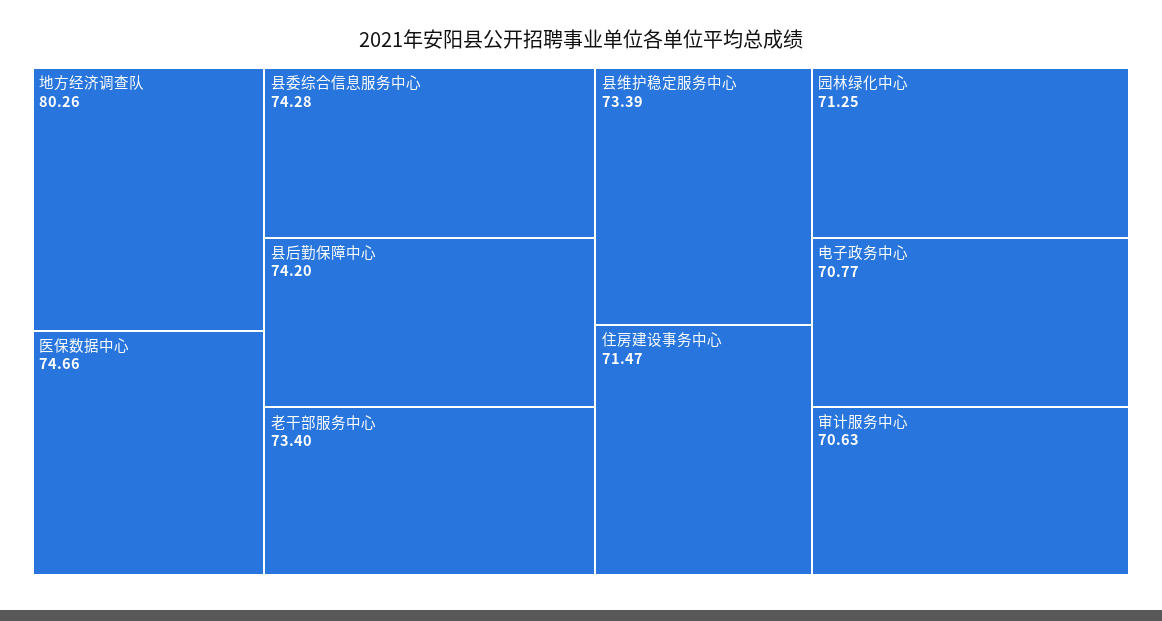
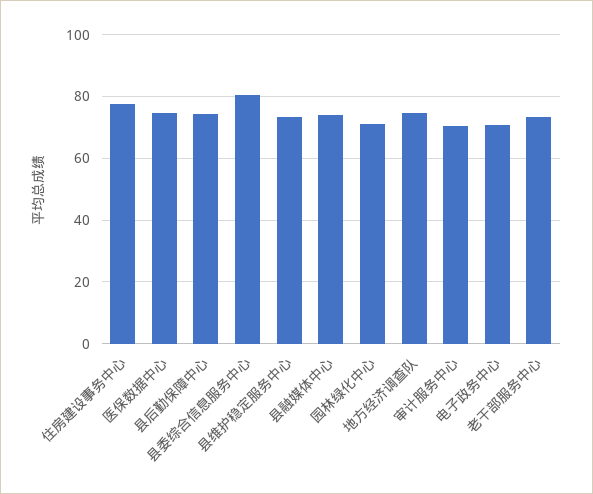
  {
-   "地方经济调查队": 80.26,
+   "地方经济调查队": 74,
    "医保数据中心": 74.66,
-   "县委综合信息服务中心": 74.28,
+   "县委综合信息服务中心": 80,
    "县后勤保障中心": 74.2,
    "老干部服务中心": 73.4,
    "县维护稳定服务中心": 73.39,
-   "住房建设事务中心": 71.47,
+   "住房建设事务中心": 78,
    "园林绿化中心": 71.25,
    "电子政务中心": 70.77,
-   "审计服务中心": 70.63
+   "审计服务中心": 70.63,
+   "县融媒体中心": 74
  }

